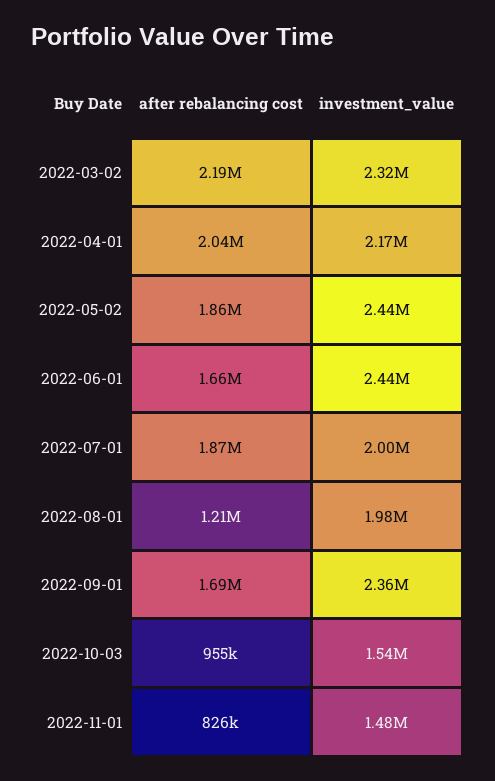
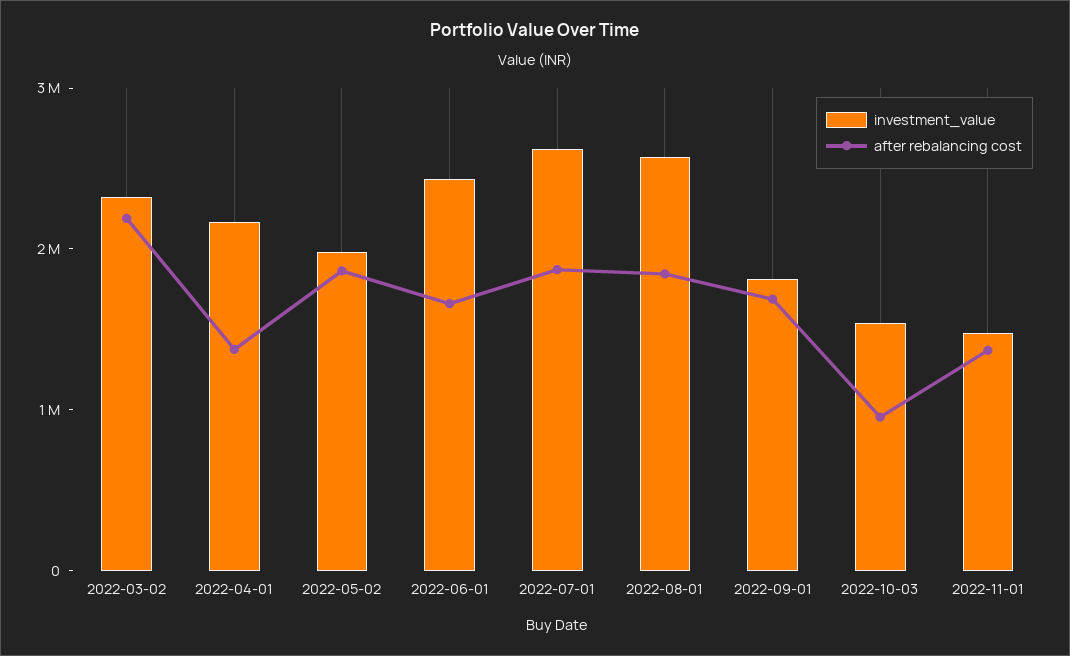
  {
    "after rebalancing cost": {
      "2022-03-02": 2190000,
-     "2022-04-01": 2040000,
+     "2022-04-01": 1400000,
      "2022-05-02": 1860000,
      "2022-06-01": 1660000,
      "2022-07-01": 1870000,
-     "2022-08-01": 1210000,
+     "2022-08-01": 1800000,
      "2022-09-01": 1690000,
      "2022-10-03": 955000,
-     "2022-11-01": 826000
+     "2022-11-01": 1400000
    },
    "investment_value": {
      "2022-03-02": 2320000,
      "2022-04-01": 2170000,
-     "2022-05-02": 2440000,
+     "2022-05-02": 2000000,
      "2022-06-01": 2440000,
-     "2022-07-01": 2000000,
+     "2022-07-01": 2600000,
-     "2022-08-01": 1980000,
+     "2022-08-01": 2600000,
-     "2022-09-01": 2360000,
+     "2022-09-01": 1800000,
      "2022-10-03": 1540000,
      "2022-11-01": 1480000
    }
  }

